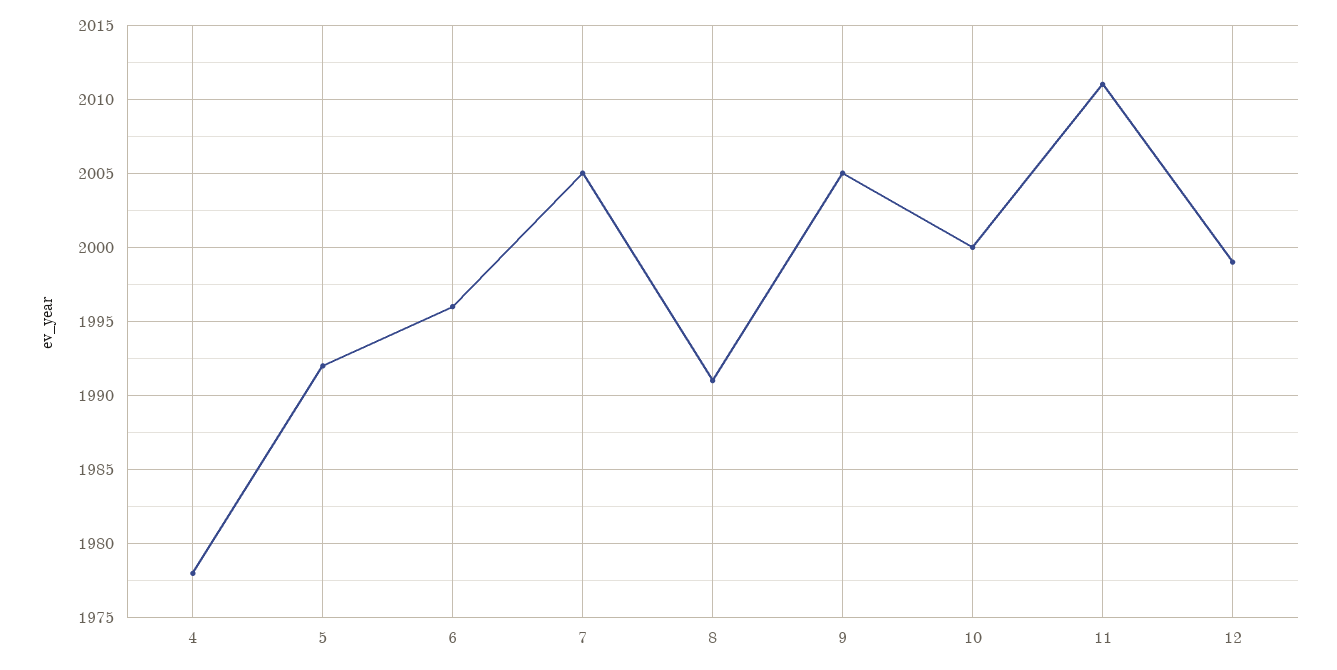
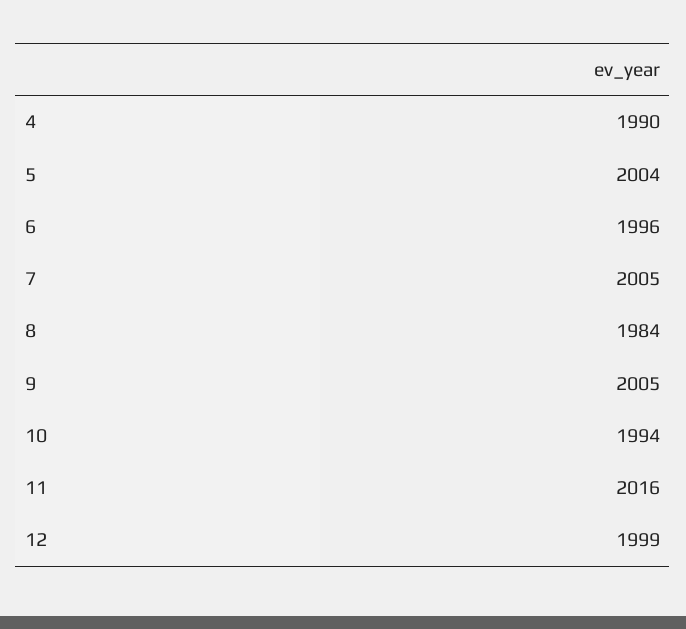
  {
-   "4": 1978,
+   "4": 1990,
-   "5": 1992,
+   "5": 2004,
    "6": 1996,
    "7": 2005,
-   "8": 1991,
+   "8": 1984,
    "9": 2005,
-   "10": 2000,
+   "10": 1994,
-   "11": 2011,
+   "11": 2016,
    "12": 1999
  }

